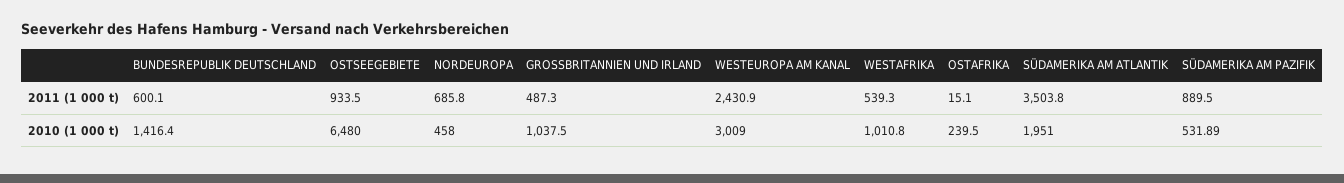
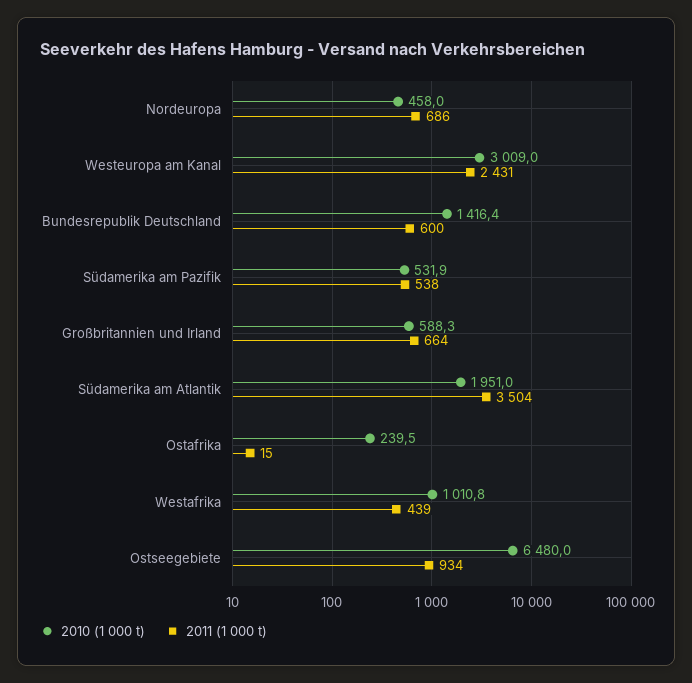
  {
    "2011 (1 000 t)": {
      "BUNDESREPUBLIK DEUTSCHLAND": 600.1,
      "OSTSEEGEBIETE": 933.5,
      "NORDEUROPA": 685.8,
-     "GROSSBRITANNIEN UND IRLAND": 487.3,
+     "GROSSBRITANNIEN UND IRLAND": 664,
      "WESTEUROPA AM KANAL": 2430.9,
-     "WESTAFRIKA": 539.3,
+     "WESTAFRIKA": 439,
      "OSTAFRIKA": 15.1,
      "SÜDAMERIKA AM ATLANTIK": 3503.8,
-     "SÜDAMERIKA AM PAZIFIK": 889.5
+     "SÜDAMERIKA AM PAZIFIK": 538
    },
    "2010 (1 000 t)": {
      "BUNDESREPUBLIK DEUTSCHLAND": 1416.4,
      "OSTSEEGEBIETE": 6480,
      "NORDEUROPA": 458,
-     "GROSSBRITANNIEN UND IRLAND": 1037.5,
+     "GROSSBRITANNIEN UND IRLAND": 588.3,
      "WESTEUROPA AM KANAL": 3009,
      "WESTAFRIKA": 1010.8,
      "OSTAFRIKA": 239.5,
      "SÜDAMERIKA AM ATLANTIK": 1951,
      "SÜDAMERIKA AM PAZIFIK": 531.89
    }
  }

